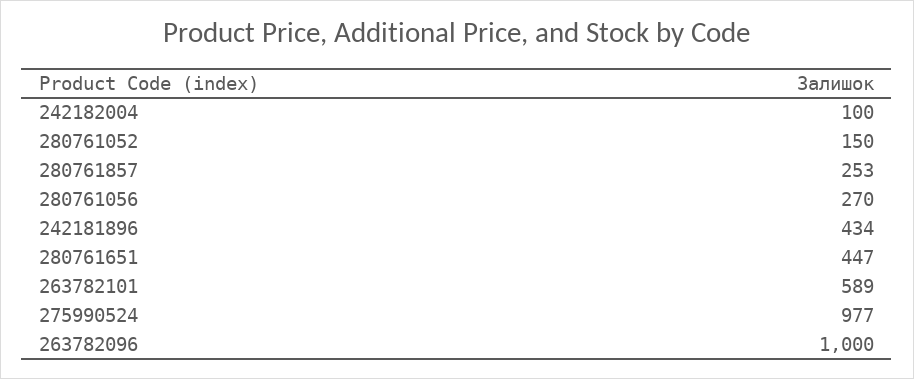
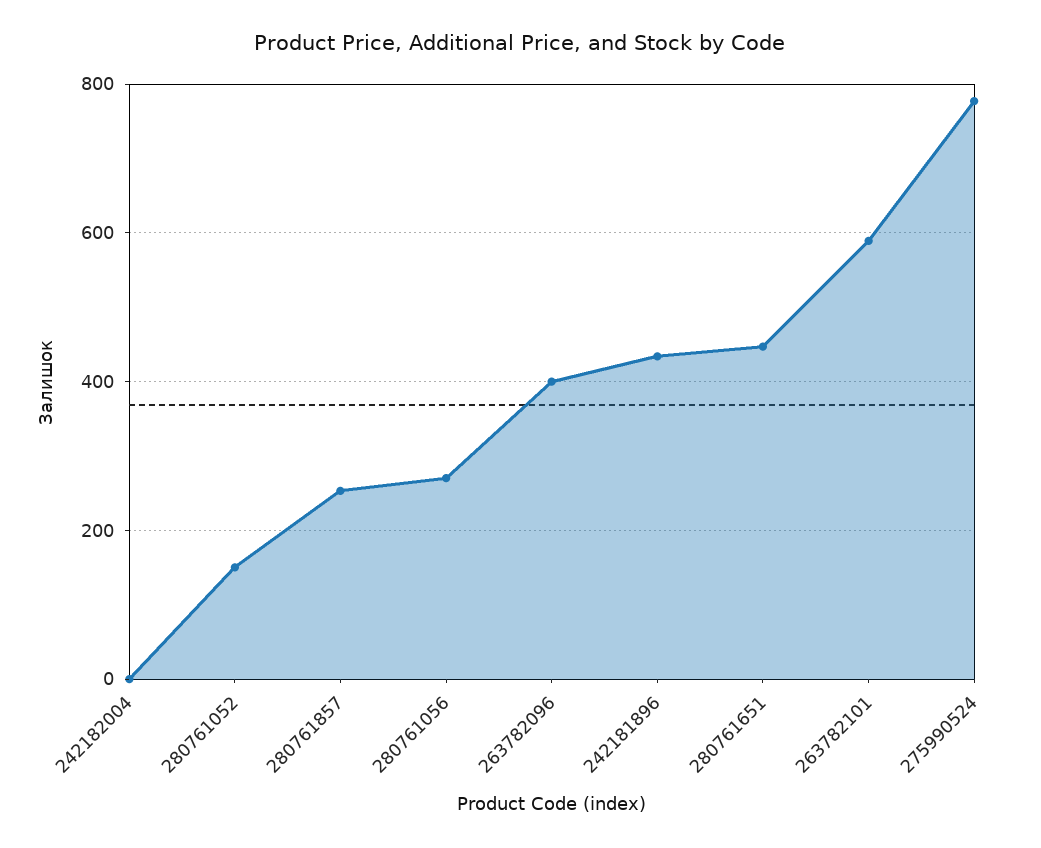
  {
-   "242182004": 100,
+   "242182004": 0,
    "280761052": 150,
    "280761857": 253,
    "280761056": 270,
    "242181896": 434,
    "280761651": 447,
    "263782101": 589,
-   "275990524": 977,
+   "275990524": 780,
-   "263782096": 1000
+   "263782096": 400
  }

